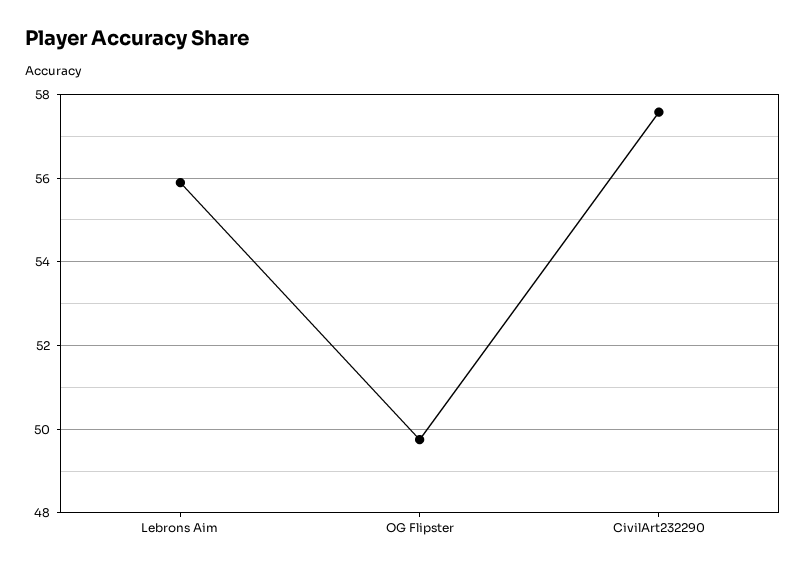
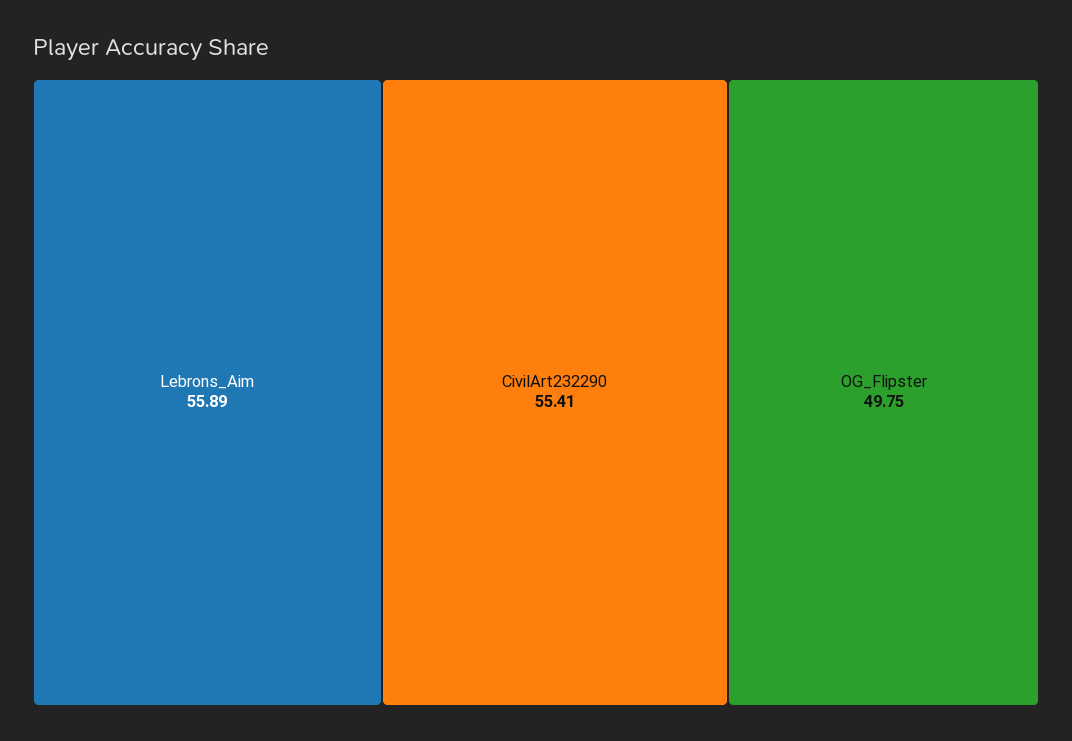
  {
    "Lebrons Aim": 55.89,
    "OG Flipster": 49.75,
-   "CivilArt232290": 57.6
+   "CivilArt232290": 55.41
  }

